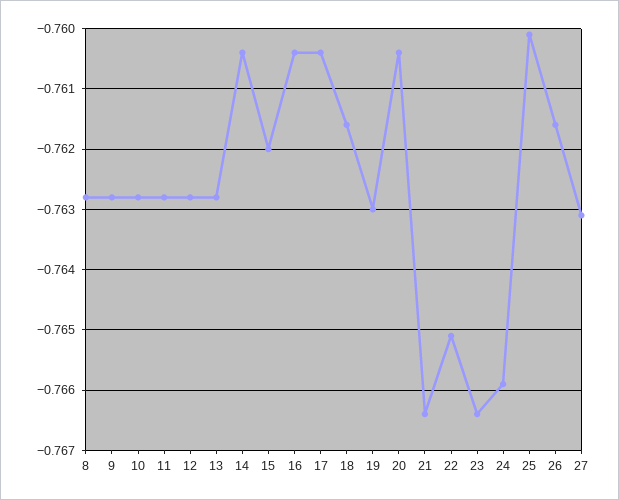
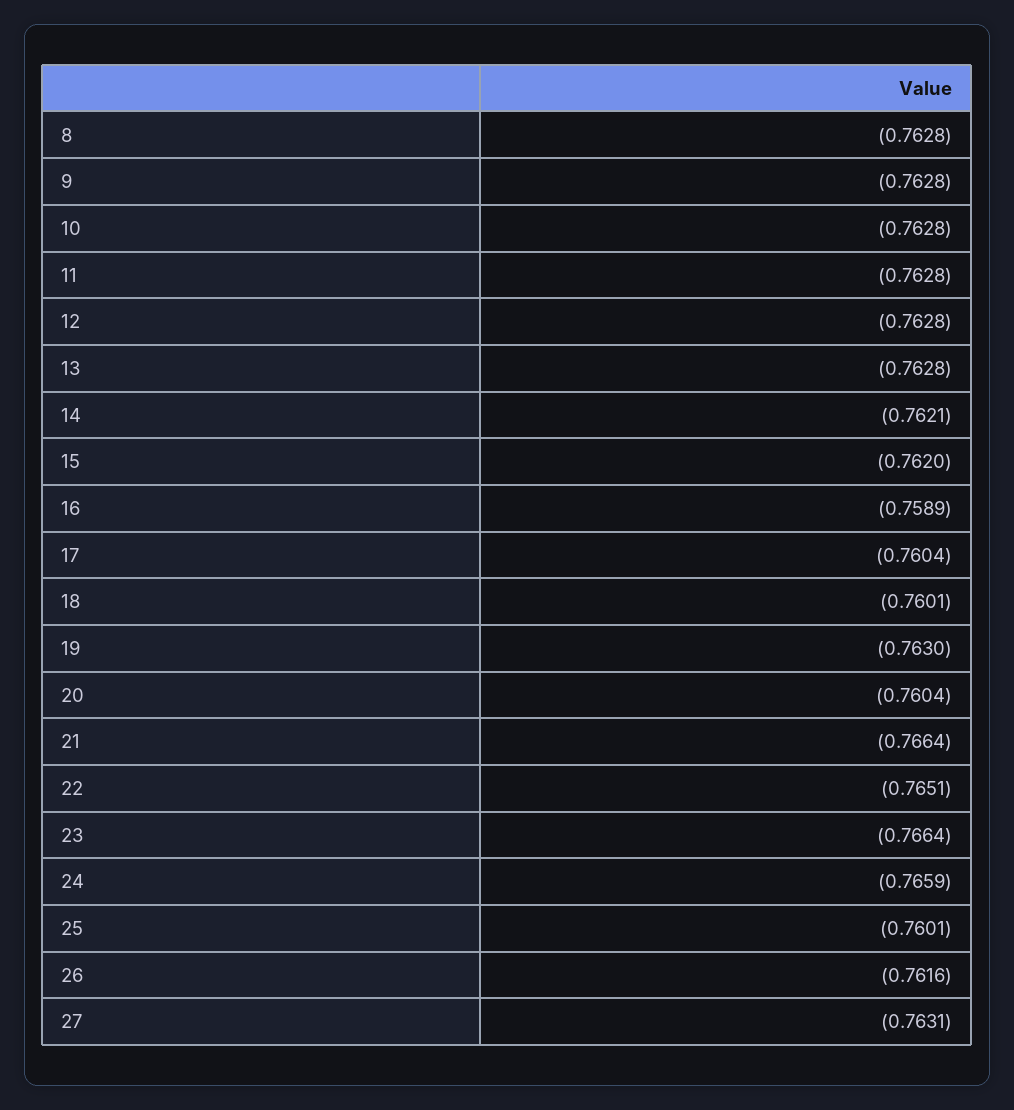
  {
    "8": -0.7628,
    "9": -0.7628,
    "10": -0.7628,
    "11": -0.7628,
    "12": -0.7628,
    "13": -0.7628,
-   "14": -0.7604,
+   "14": -0.7621,
    "15": -0.762,
-   "16": -0.7604,
+   "16": -0.7589,
    "17": -0.7604,
-   "18": -0.7616,
+   "18": -0.7601,
    "19": -0.763,
    "20": -0.7604,
    "21": -0.7664,
    "22": -0.7651,
    "23": -0.7664,
    "24": -0.7659,
    "25": -0.7601,
    "26": -0.7616,
    "27": -0.7631
  }

